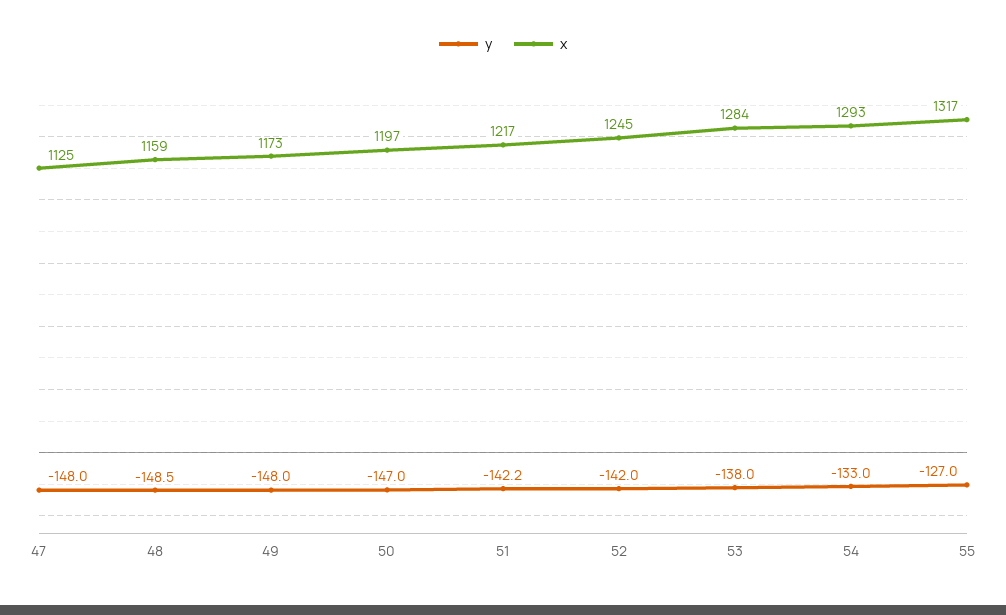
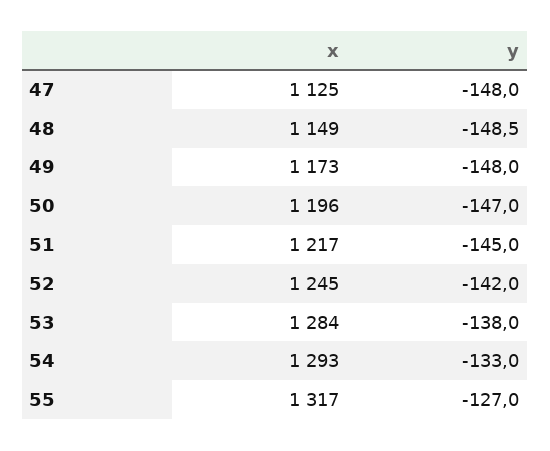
  {
    "y": {
      "47": -148,
      "48": -148.5,
      "49": -148,
      "50": -147,
-     "51": -142.2,
+     "51": -145,
      "52": -142,
      "53": -138,
      "54": -133,
      "55": -127
    },
    "x": {
      "47": 1125,
-     "48": 1159,
+     "48": 1149,
      "49": 1173,
-     "50": 1197,
+     "50": 1196,
      "51": 1217,
      "52": 1245,
      "53": 1284,
      "54": 1293,
      "55": 1317
    }
  }

